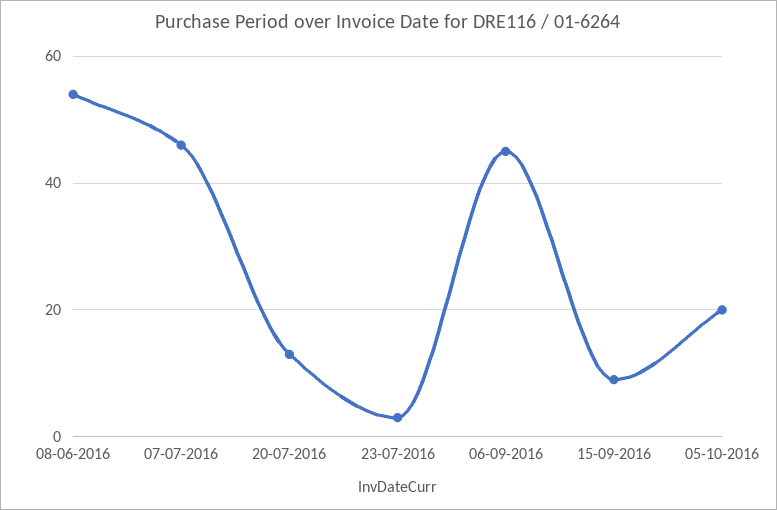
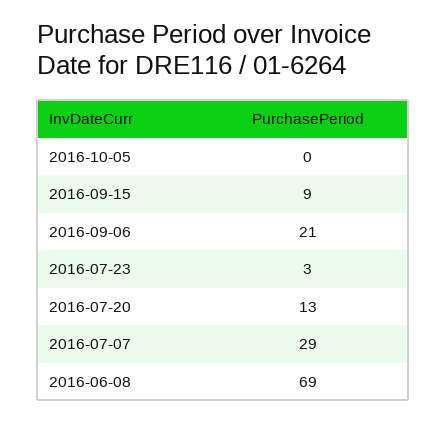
  {
-   "08-06-2016": 55,
+   "08-06-2016": 69,
-   "07-07-2016": 45,
+   "07-07-2016": 29,
    "20-07-2016": 13,
    "23-07-2016": 3,
-   "06-09-2016": 45,
+   "06-09-2016": 21,
    "15-09-2016": 9,
-   "05-10-2016": 20
+   "05-10-2016": 0
  }

